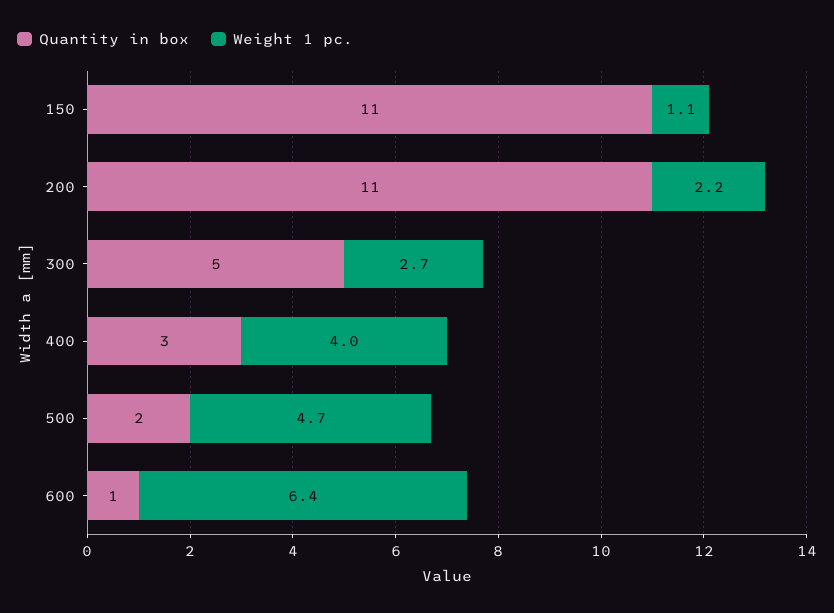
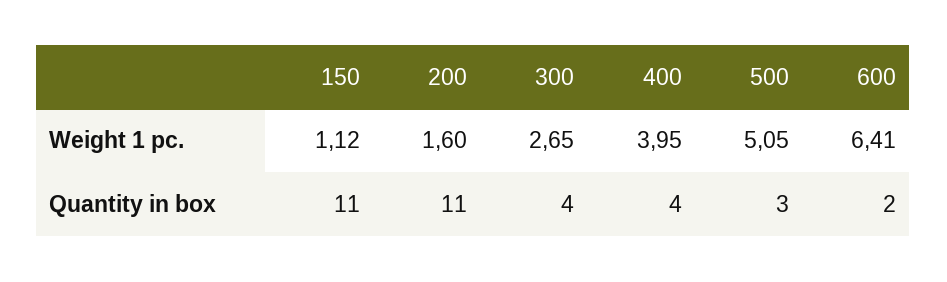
  {
    "Quantity in box": {
      "150": 11,
      "200": 11,
-     "300": 5,
+     "300": 4,
-     "400": 3,
+     "400": 4,
-     "500": 2,
+     "500": 3,
-     "600": 1
+     "600": 2
    },
    "Weight 1 pc.": {
      "150": 1.12,
-     "200": 2.2,
+     "200": 1.6,
      "300": 2.65,
      "400": 3.95,
-     "500": 4.7,
+     "500": 5.05,
      "600": 6.41
    }
  }

